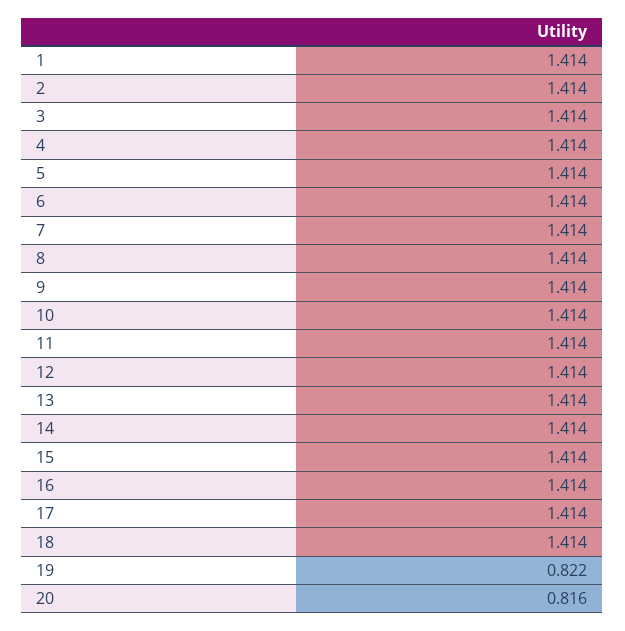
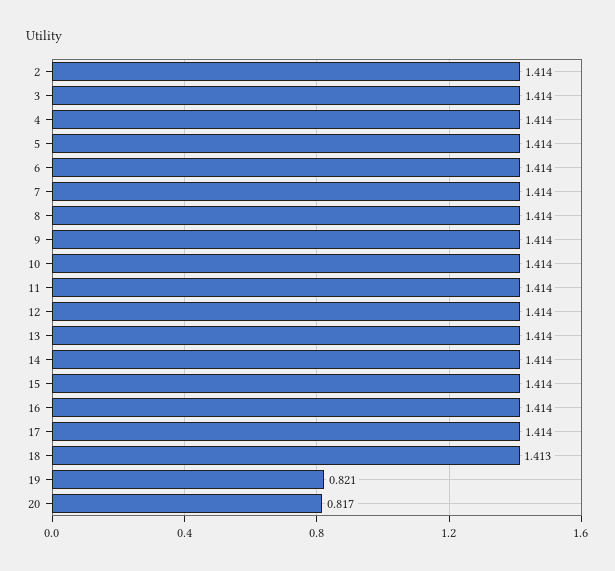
  {
-   "1": 1.414,
    "2": 1.414,
    "3": 1.414,
    "4": 1.414,
    "5": 1.414,
    "6": 1.414,
    "7": 1.414,
    "8": 1.414,
    "9": 1.414,
    "10": 1.414,
    "11": 1.414,
    "12": 1.414,
    "13": 1.414,
    "14": 1.414,
    "15": 1.414,
    "16": 1.414,
    "17": 1.414,
-   "18": 1.414,
+   "18": 1.413,
-   "19": 0.822,
+   "19": 0.821,
-   "20": 0.816
+   "20": 0.817
  }

